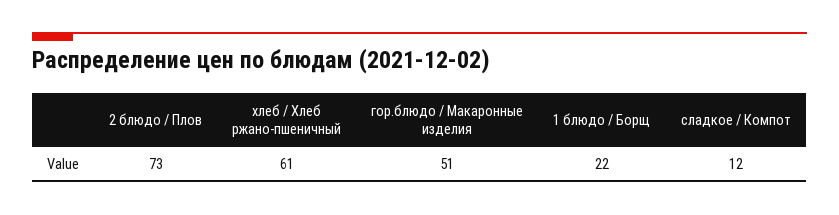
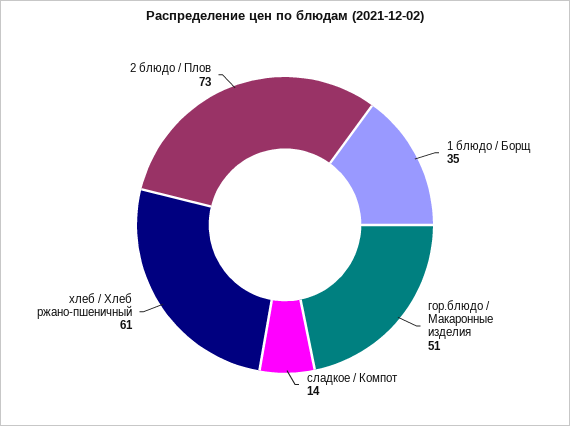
  {
    "2 блюдо / Плов": 73,
    "хлеб / Хлеб ржано-пшеничный": 61,
    "гор.блюдо / Макаронные изделия": 51,
-   "1 блюдо / Борщ": 22,
+   "1 блюдо / Борщ": 35,
-   "сладкое / Компот": 12
+   "сладкое / Компот": 14
  }

